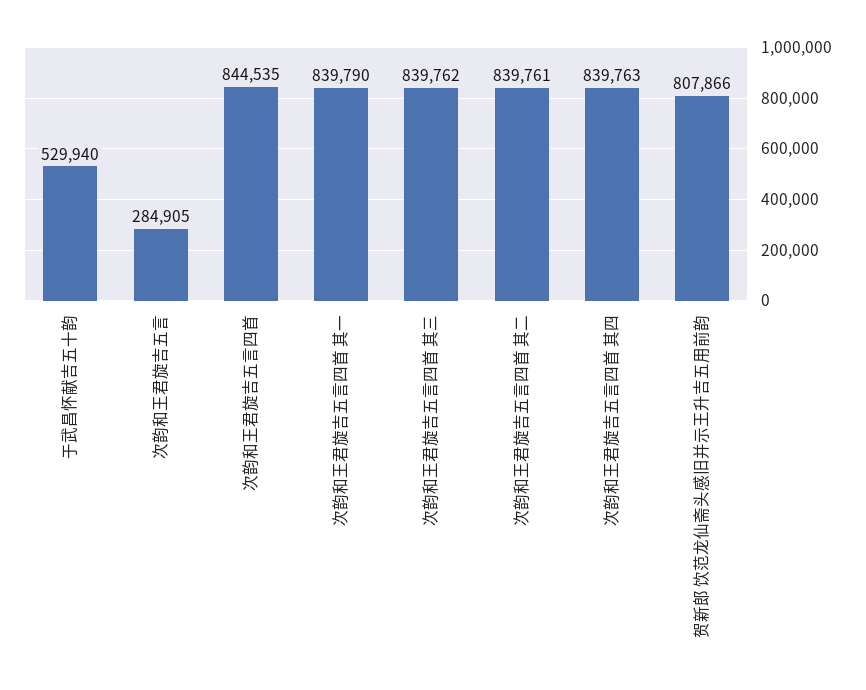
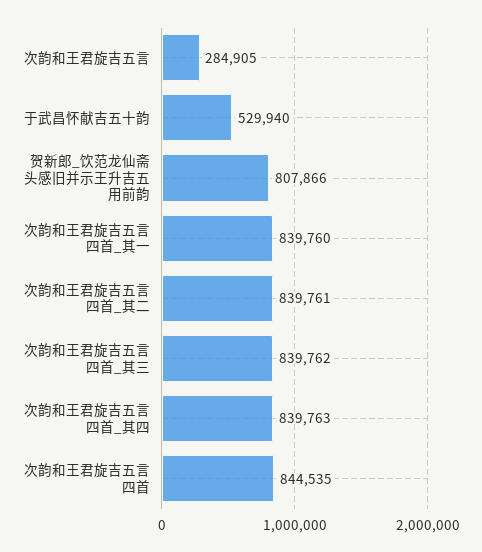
  {
    "于武昌怀献吉五十韵": 529940,
    "次韵和王君旋吉五言": 284905,
    "次韵和王君旋吉五言四首": 844535,
-   "次韵和王君旋吉五言四首 其一": 839790,
+   "次韵和王君旋吉五言四首 其一": 839760,
    "次韵和王君旋吉五言四首 其三": 839762,
    "次韵和王君旋吉五言四首 其二": 839761,
    "次韵和王君旋吉五言四首 其四": 839763,
    "贺新郎 饮范龙仙斋头感旧并示王升吉五用前韵": 807866
  }

